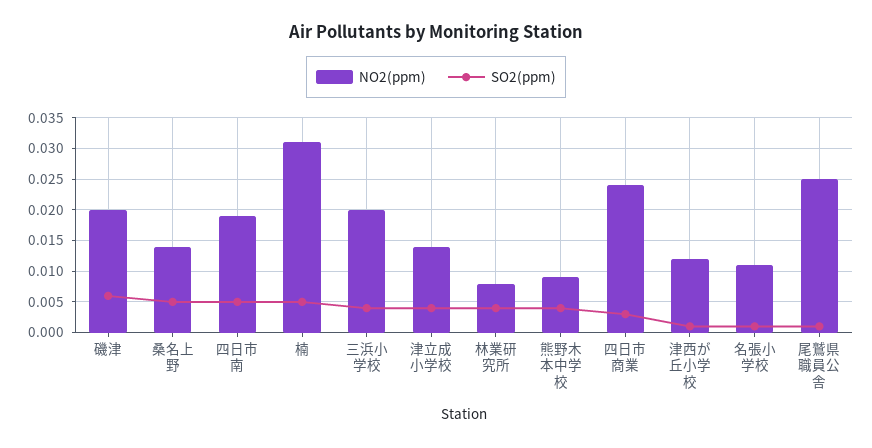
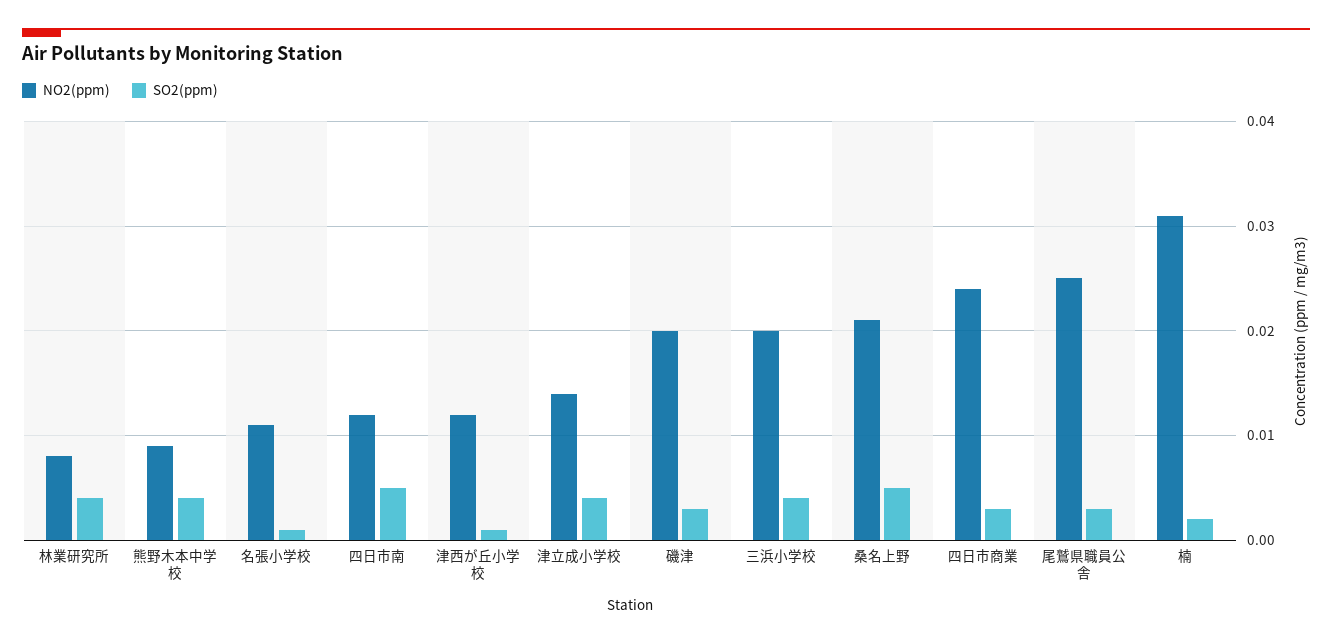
  {
    "NO2(ppm)": {
      "磯津": 0.02,
-     "桑名上野": 0.014,
+     "桑名上野": 0.021,
-     "四日市南": 0.019,
+     "四日市南": 0.012,
      "楠": 0.031,
      "三浜小学校": 0.02,
      "津立成小学校": 0.014,
      "林業研究所": 0.008,
      "熊野木本中学校": 0.009,
      "四日市商業": 0.024,
      "津西が丘小学校": 0.012,
      "名張小学校": 0.011,
      "尾鷲県職員公舎": 0.025
    },
    "SO2(ppm)": {
-     "磯津": 0.006,
+     "磯津": 0.003,
      "桑名上野": 0.005,
      "四日市南": 0.005,
-     "楠": 0.005,
+     "楠": 0.002,
      "三浜小学校": 0.004,
      "津立成小学校": 0.004,
      "林業研究所": 0.004,
      "熊野木本中学校": 0.004,
      "四日市商業": 0.003,
      "津西が丘小学校": 0.001,
      "名張小学校": 0.001,
-     "尾鷲県職員公舎": 0.001
+     "尾鷲県職員公舎": 0.003
    }
  }

